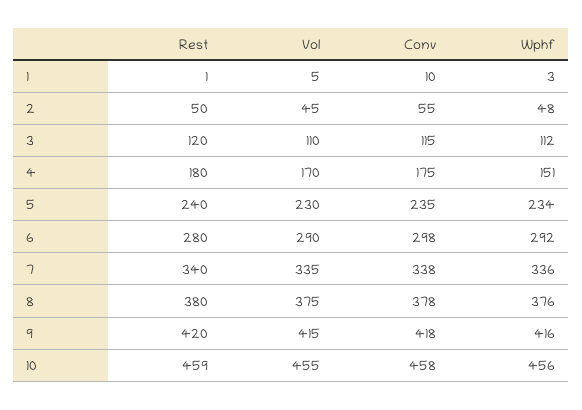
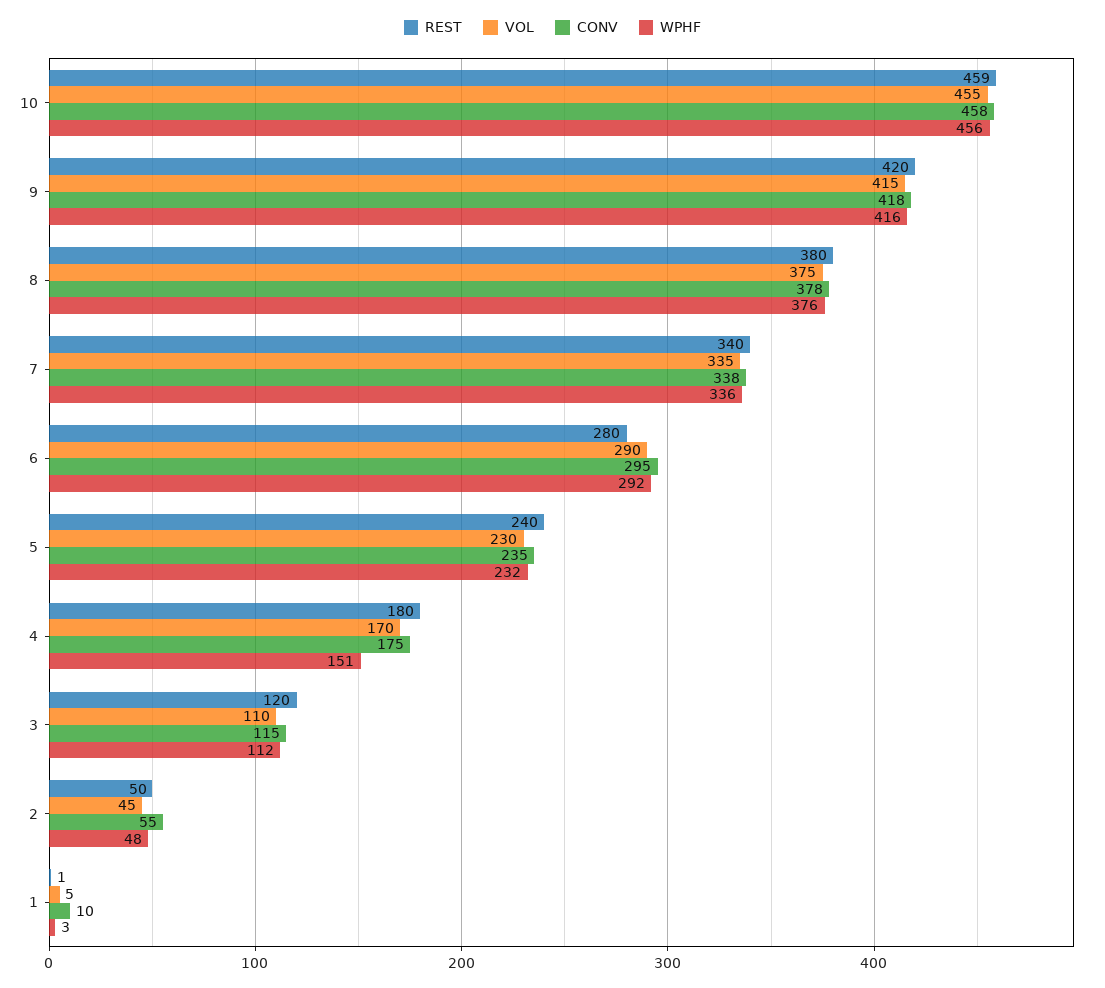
  {
    "Rest": {
      "1": 1,
      "2": 50,
      "3": 120,
      "4": 180,
      "5": 240,
      "6": 280,
      "7": 340,
      "8": 380,
      "9": 420,
      "10": 459
    },
    "Vol": {
      "1": 5,
      "2": 45,
      "3": 110,
      "4": 170,
      "5": 230,
      "6": 290,
      "7": 335,
      "8": 375,
      "9": 415,
      "10": 455
    },
    "Conv": {
      "1": 10,
      "2": 55,
      "3": 115,
      "4": 175,
      "5": 235,
-     "6": 298,
+     "6": 295,
      "7": 338,
      "8": 378,
      "9": 418,
      "10": 458
    },
    "Wphf": {
      "1": 3,
      "2": 48,
      "3": 112,
      "4": 151,
-     "5": 234,
+     "5": 232,
      "6": 292,
      "7": 336,
      "8": 376,
      "9": 416,
      "10": 456
    }
  }

